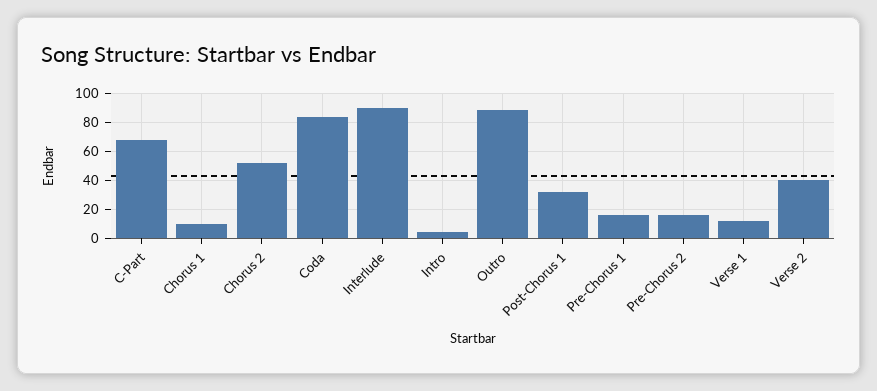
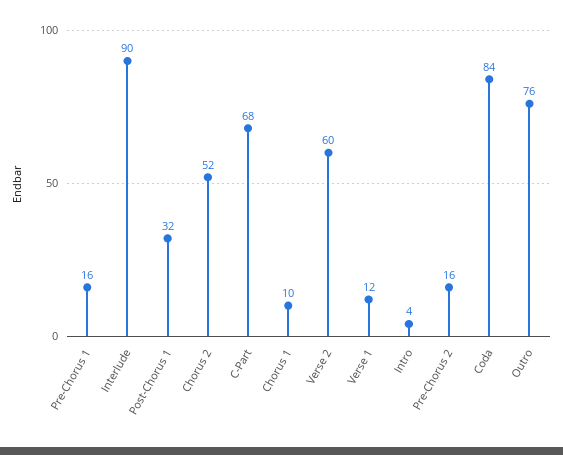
  {
    "C-Part": 68,
    "Chorus 1": 10,
    "Chorus 2": 52,
    "Coda": 84,
    "Interlude": 90,
    "Intro": 4,
-   "Outro": 90,
+   "Outro": 76,
    "Post-Chorus 1": 32,
    "Pre-Chorus 1": 16,
    "Pre-Chorus 2": 16,
    "Verse 1": 12,
-   "Verse 2": 40
+   "Verse 2": 60
  }

